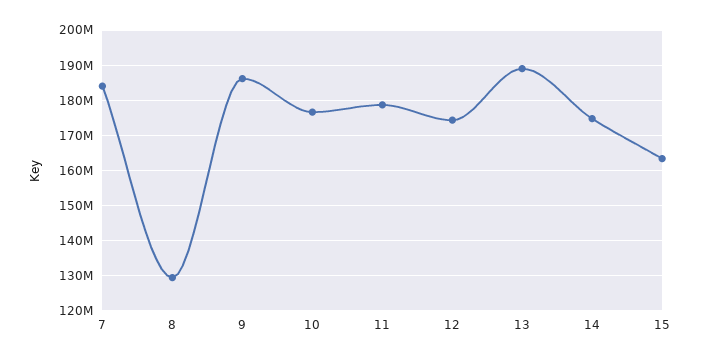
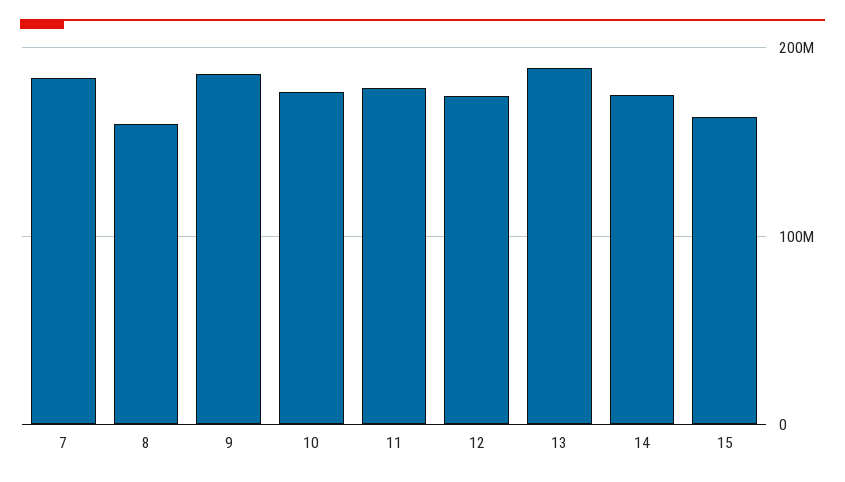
  {
    "7": 184000000,
-   "8": 130000000,
+   "8": 160000000,
    "9": 186000000,
    "10": 176000000,
    "11": 178000000,
    "12": 174000000,
    "13": 190000000,
    "14": 174000000,
    "15": 164000000
  }

